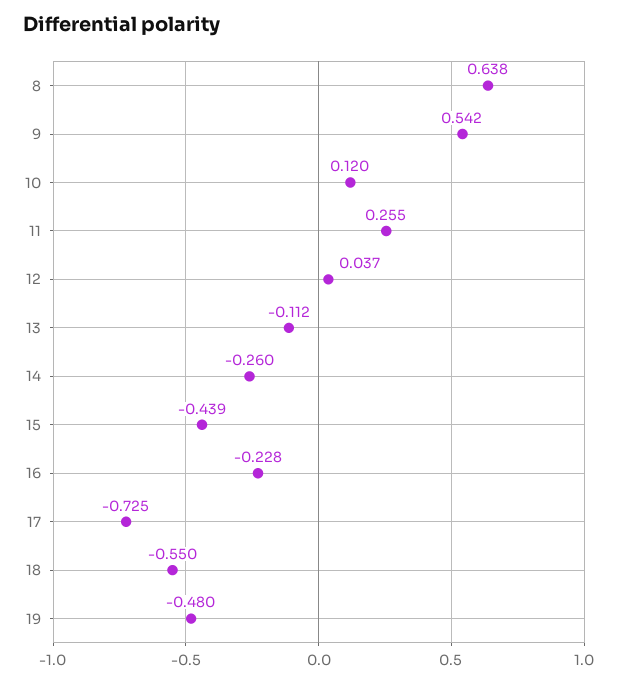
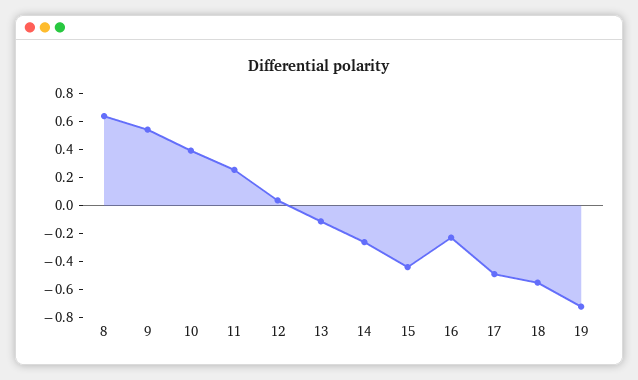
  {
    "8": 0.638,
    "9": 0.542,
-   "10": 0.12,
+   "10": 0.4,
    "11": 0.255,
    "12": 0.037,
    "13": -0.112,
    "14": -0.26,
    "15": -0.439,
    "16": -0.228,
-   "17": -0.725,
+   "17": -0.5,
    "18": -0.55,
-   "19": -0.48
+   "19": -0.7
  }

